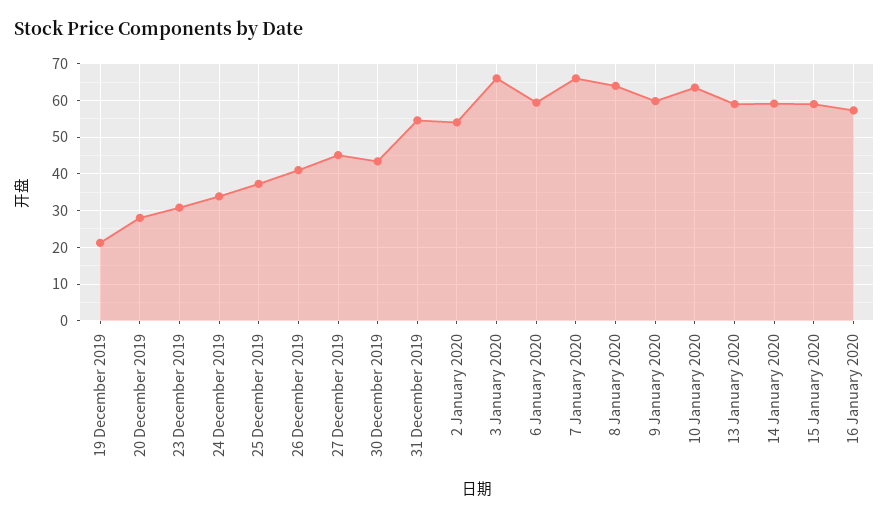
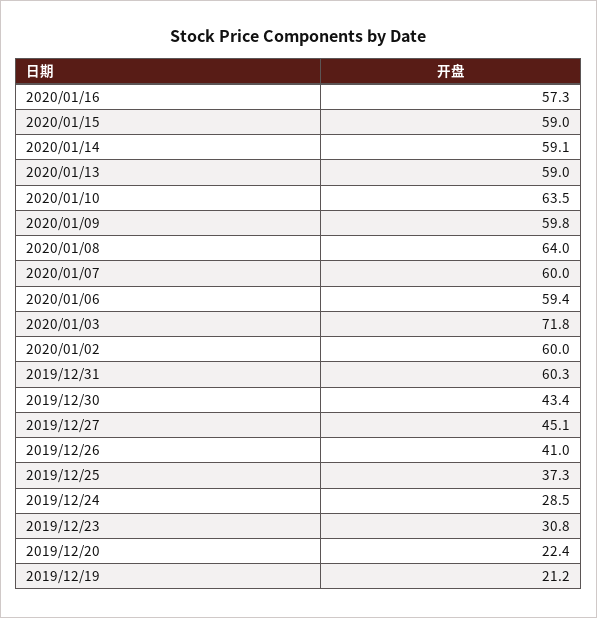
  {
    "19 December 2019": 21.2,
-   "20 December 2019": 28,
+   "20 December 2019": 22.4,
    "23 December 2019": 30.8,
-   "24 December 2019": 34,
+   "24 December 2019": 28.5,
    "25 December 2019": 37.3,
    "26 December 2019": 41,
    "27 December 2019": 45.1,
    "30 December 2019": 43.4,
-   "31 December 2019": 54,
+   "31 December 2019": 60.3,
-   "2 January 2020": 54,
+   "2 January 2020": 60,
-   "3 January 2020": 66,
+   "3 January 2020": 71.8,
    "6 January 2020": 59.4,
-   "7 January 2020": 66,
+   "7 January 2020": 60,
    "8 January 2020": 64,
    "9 January 2020": 59.8,
    "10 January 2020": 63.5,
    "13 January 2020": 59,
    "14 January 2020": 59.1,
    "15 January 2020": 59,
    "16 January 2020": 57.3
  }

